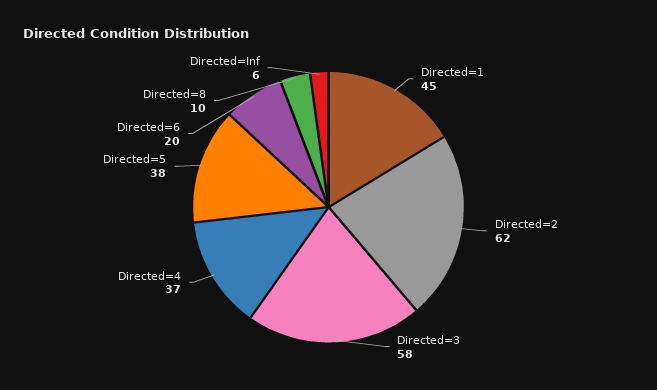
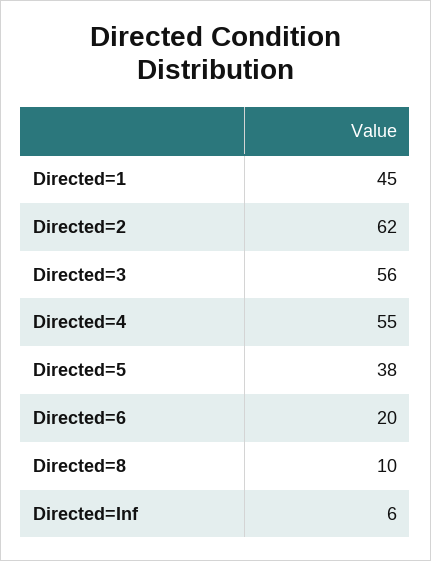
  {
    "Directed=1": 45,
    "Directed=2": 62,
-   "Directed=3": 58,
+   "Directed=3": 56,
-   "Directed=4": 37,
+   "Directed=4": 55,
    "Directed=5": 38,
    "Directed=6": 20,
    "Directed=8": 10,
    "Directed=Inf": 6
  }

